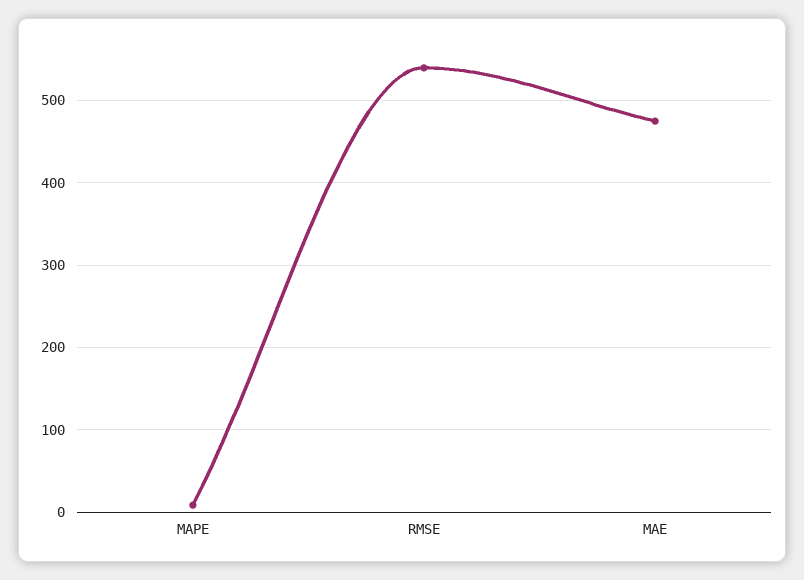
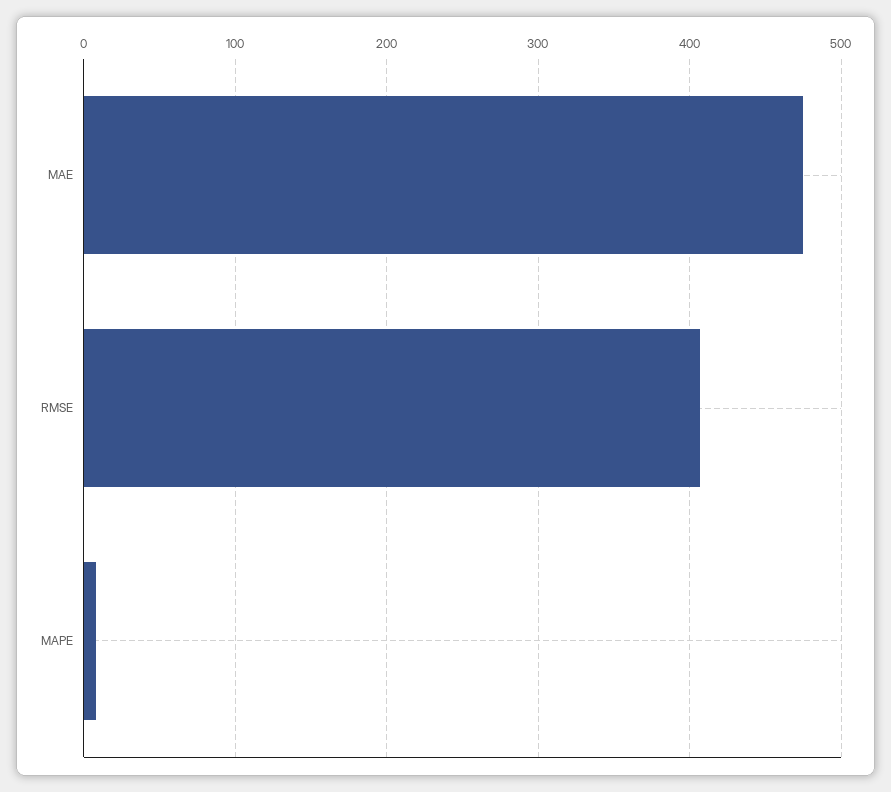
  {
    "MAPE": 10,
-   "RMSE": 540,
+   "RMSE": 410,
    "MAE": 470
  }

